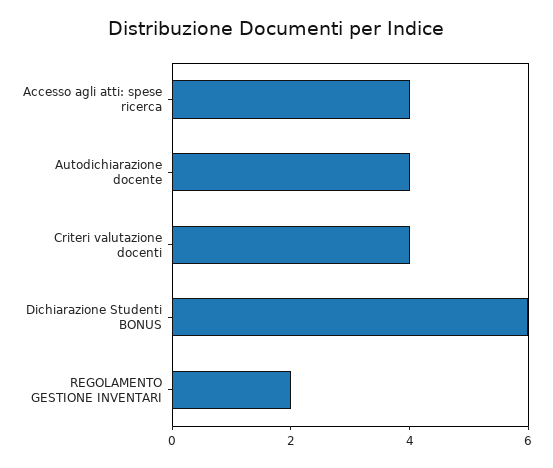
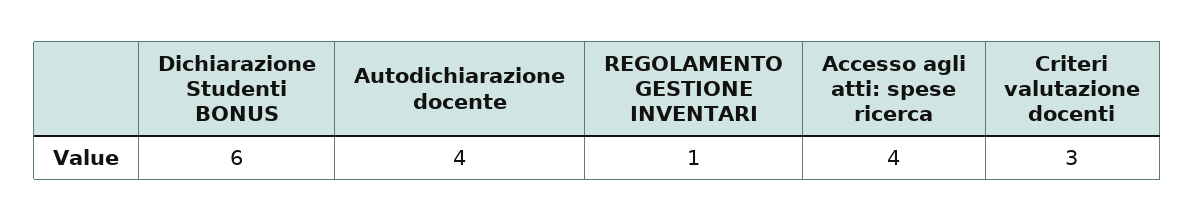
  {
    "Accesso agli atti: spese ricerca": 4,
    "Autodichiarazione docente": 4,
-   "Criteri valutazione docenti": 4,
+   "Criteri valutazione docenti": 3,
    "Dichiarazione Studenti BONUS": 6,
-   "REGOLAMENTO GESTIONE INVENTARI": 2
+   "REGOLAMENTO GESTIONE INVENTARI": 1
  }

